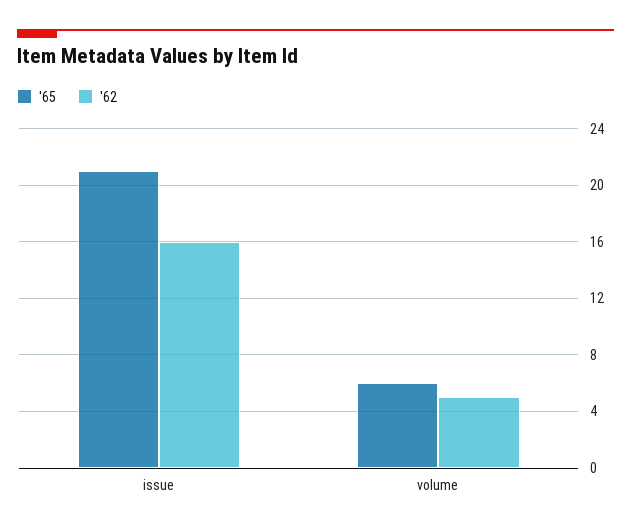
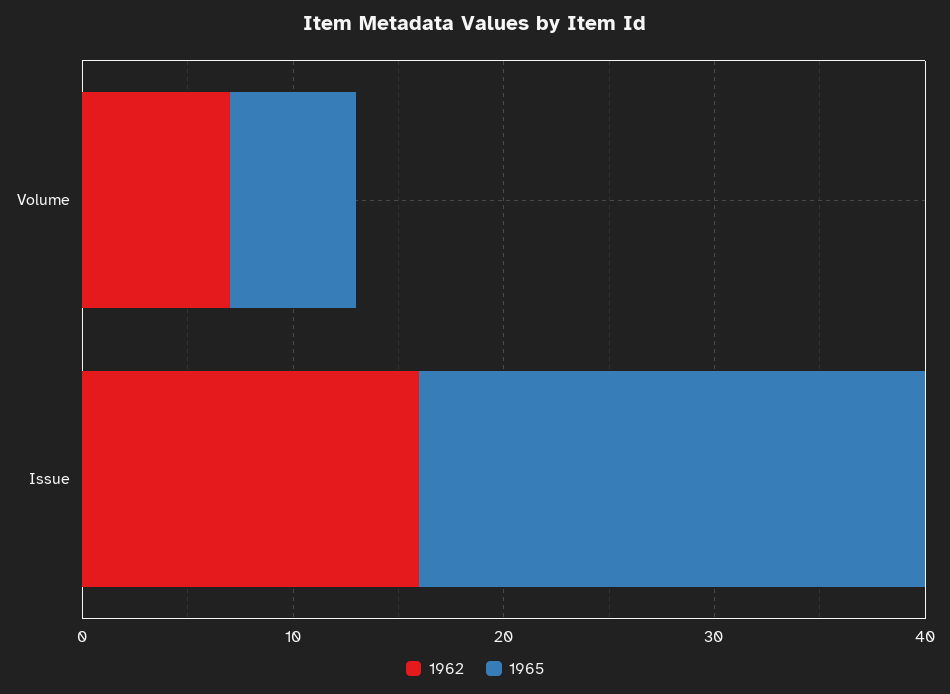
  {
    "'65": {
-     "issue": 21,
+     "issue": 24,
      "volume": 6
    },
    "'62": {
      "issue": 16,
-     "volume": 5
+     "volume": 7
    }
  }

